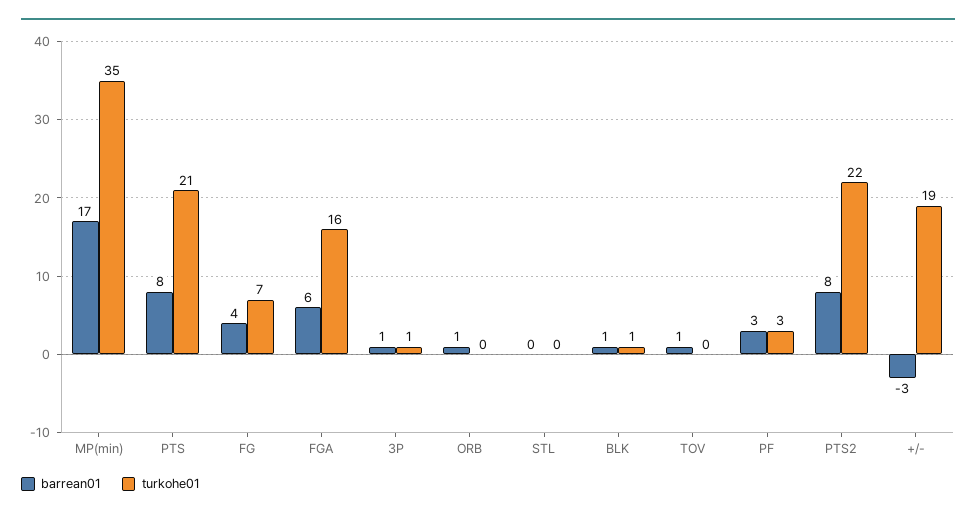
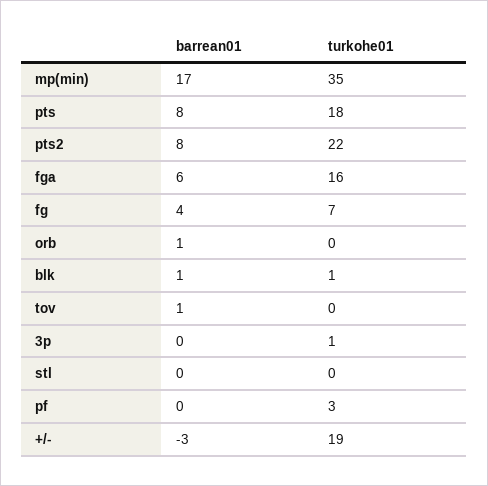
  {
    "barrean01": {
      "MP(min)": 17,
      "PTS": 8,
      "FG": 4,
      "FGA": 6,
-     "3P": 1,
+     "3P": 0,
      "ORB": 1,
      "STL": 0,
      "BLK": 1,
      "TOV": 1,
-     "PF": 3,
+     "PF": 0,
      "PTS2": 8,
      "+/-": -3
    },
    "turkohe01": {
      "MP(min)": 35,
-     "PTS": 21,
+     "PTS": 18,
      "FG": 7,
      "FGA": 16,
      "3P": 1,
      "ORB": 0,
      "STL": 0,
      "BLK": 1,
      "TOV": 0,
      "PF": 3,
      "PTS2": 22,
      "+/-": 19
    }
  }

